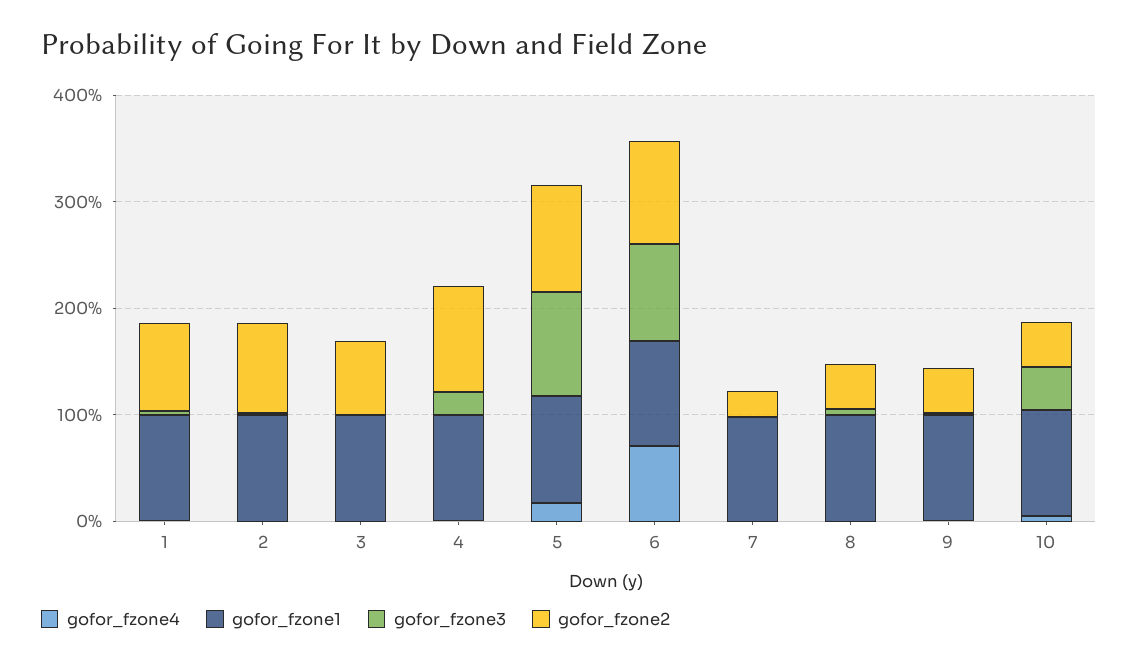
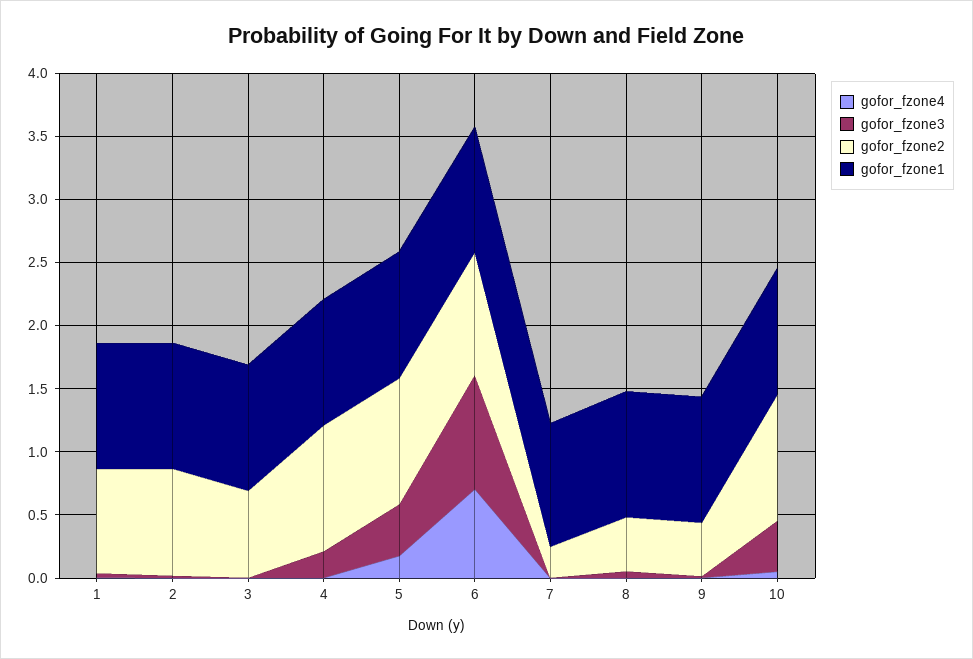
  {
    "gofor_fzone4": {
      "1": 0,
      "2": 0,
      "3": 0,
      "4": 0,
      "5": 0.2,
      "6": 0.7,
      "7": 0,
      "8": 0,
      "9": 0,
      "10": 0.1
    },
    "gofor_fzone1": {
      "1": 1,
      "2": 1,
      "3": 1,
      "4": 1,
      "5": 1,
      "6": 1,
      "7": 1,
      "8": 1,
      "9": 1,
      "10": 1
    },
    "gofor_fzone3": {
      "1": 0,
      "2": 0,
      "3": 0,
      "4": 0.2,
-     "5": 1,
+     "5": 0.4,
      "6": 0.9,
      "7": 0,
      "8": 0.1,
      "9": 0,
      "10": 0.4
    },
    "gofor_fzone2": {
      "1": 0.8,
      "2": 0.9,
      "3": 0.7,
      "4": 1,
      "5": 1,
      "6": 1,
      "7": 0.2,
      "8": 0.4,
      "9": 0.4,
-     "10": 0.4
+     "10": 1
    }
  }

